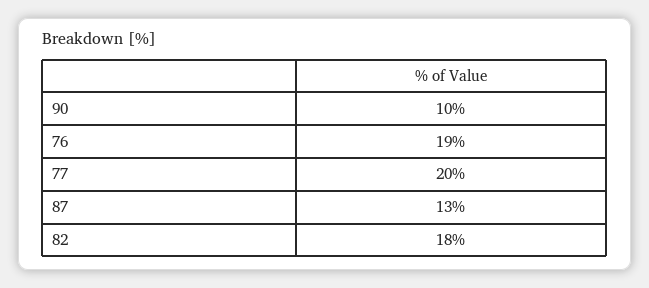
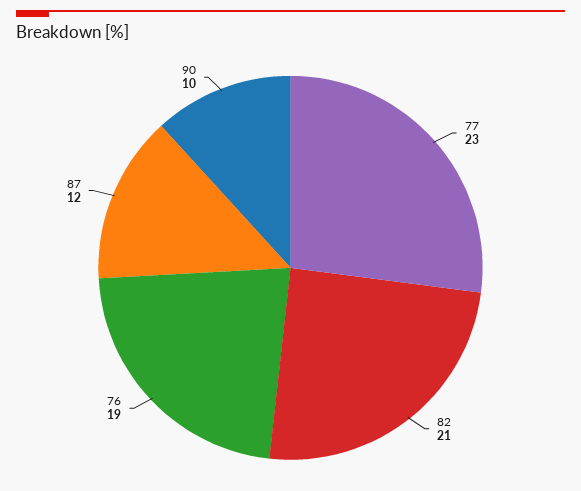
  {
    "90": 10,
    "76": 19,
-   "77": 20,
+   "77": 23,
-   "87": 13,
+   "87": 12,
-   "82": 18
+   "82": 21
  }

